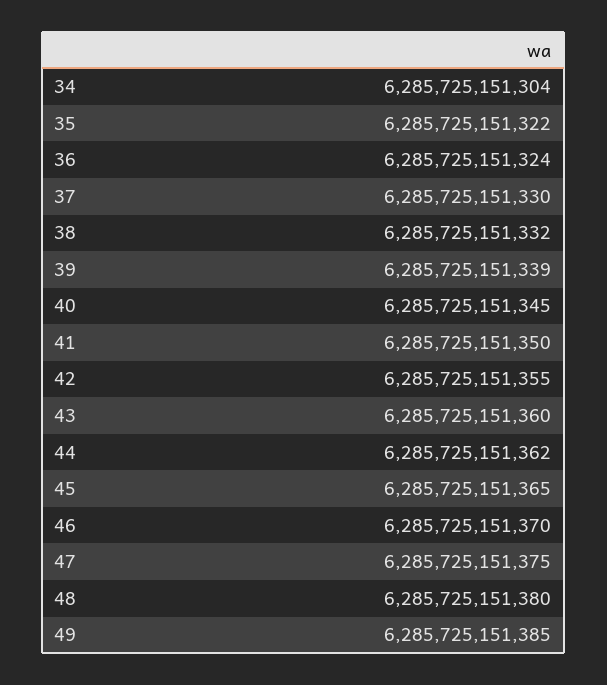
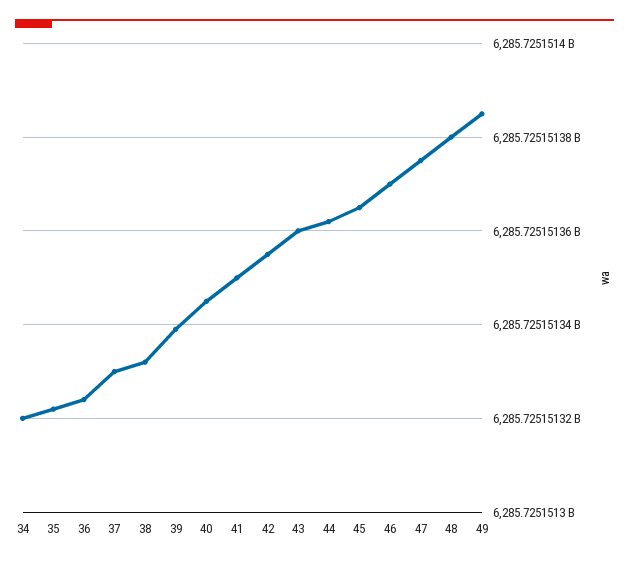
  {
-   "34": 6285725151304,
+   "34": 6285725151320,
    "35": 6285725151322,
    "36": 6285725151324,
    "37": 6285725151330,
    "38": 6285725151332,
    "39": 6285725151339,
    "40": 6285725151345,
    "41": 6285725151350,
    "42": 6285725151355,
    "43": 6285725151360,
    "44": 6285725151362,
    "45": 6285725151365,
    "46": 6285725151370,
    "47": 6285725151375,
    "48": 6285725151380,
    "49": 6285725151385
  }

